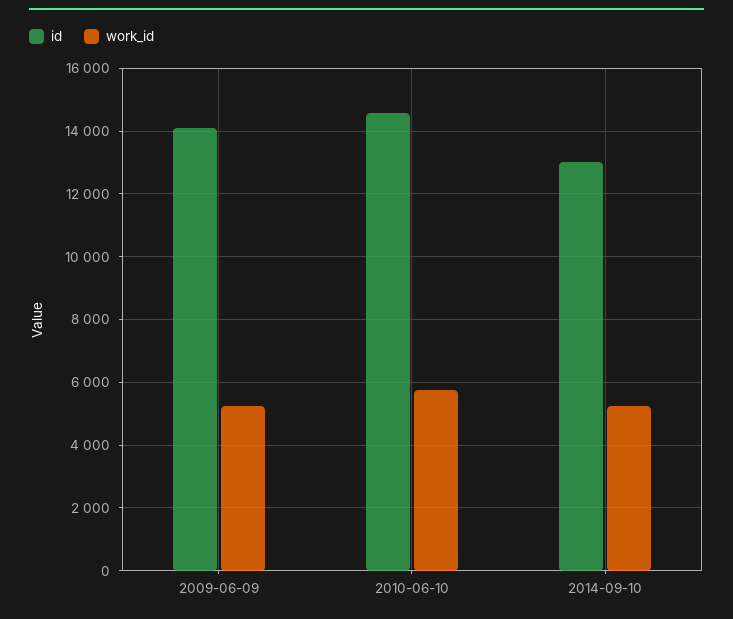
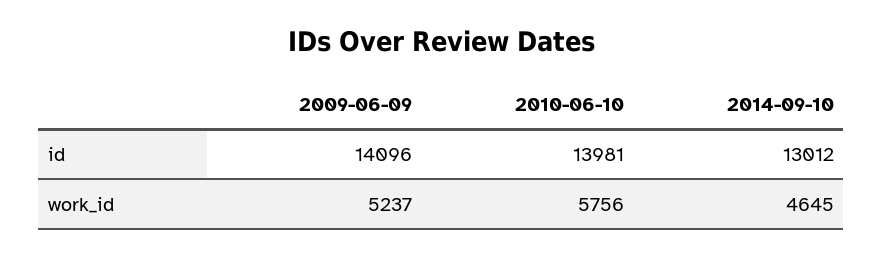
  {
    "id": {
      "2009-06-09": 14096,
-     "2010-06-10": 14600,
+     "2010-06-10": 13981,
      "2014-09-10": 13012
    },
    "work_id": {
      "2009-06-09": 5237,
      "2010-06-10": 5756,
-     "2014-09-10": 5200
+     "2014-09-10": 4645
    }
  }

